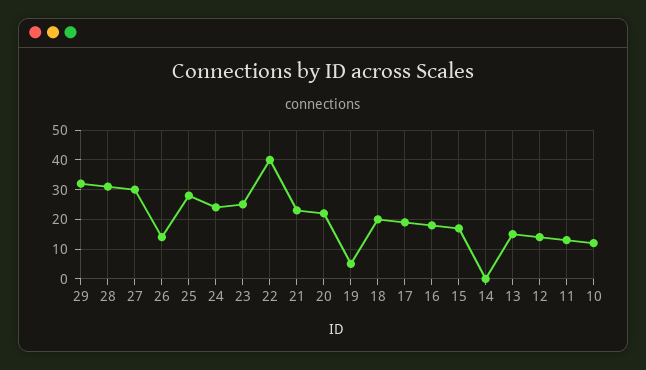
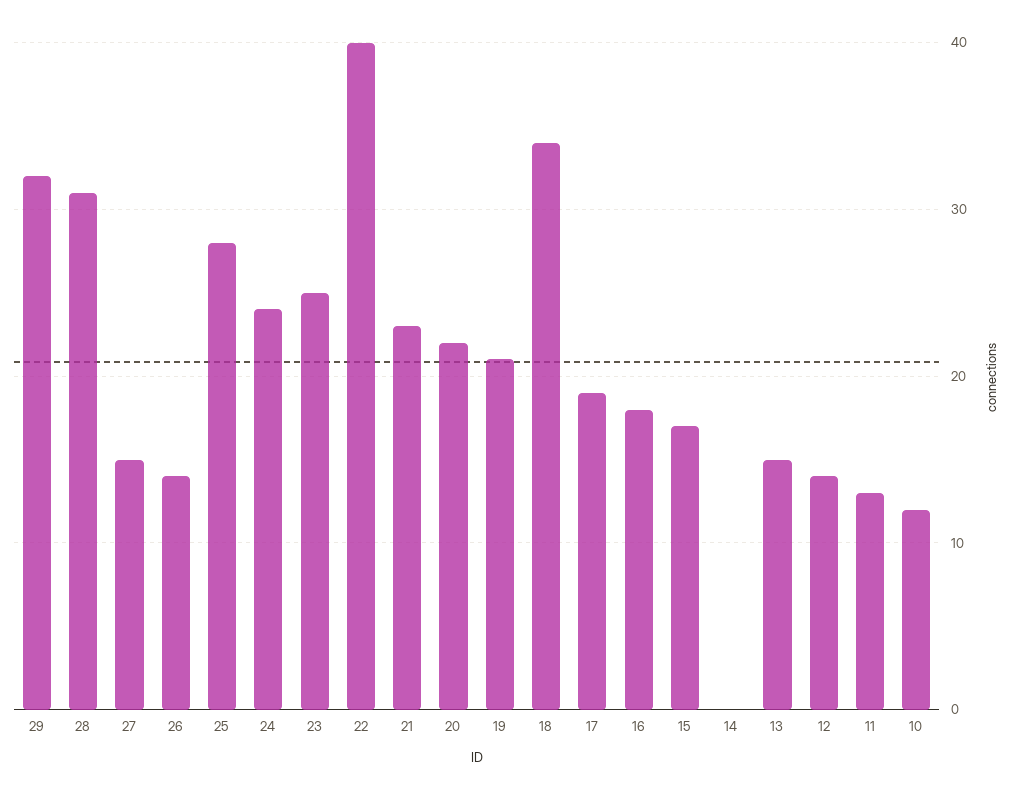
  {
    "29": 32,
    "28": 31,
-   "27": 30,
+   "27": 15,
    "26": 14,
    "25": 28,
    "24": 24,
    "23": 25,
    "22": 40,
    "21": 23,
    "20": 22,
-   "19": 5,
+   "19": 21,
-   "18": 20,
+   "18": 34,
    "17": 19,
    "16": 18,
    "15": 17,
    "14": 0,
    "13": 15,
    "12": 14,
    "11": 13,
    "10": 12
  }

